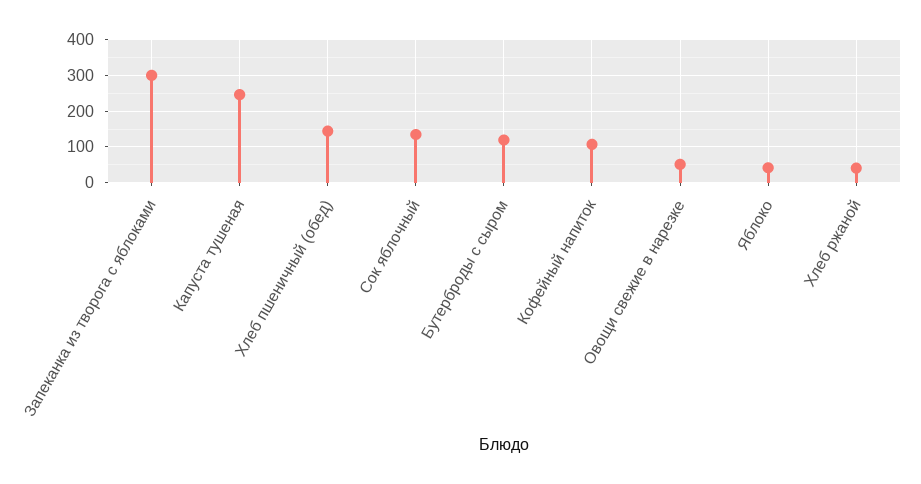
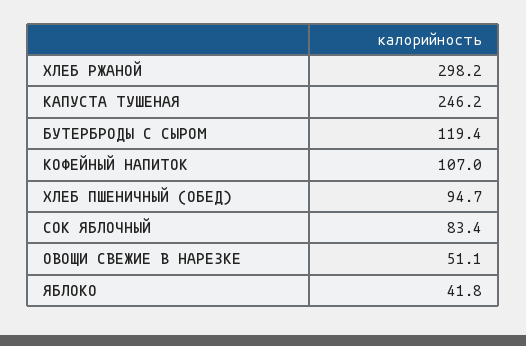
  {
-   "Запеканка из творога с яблоками": 300,
    "Капуста тушеная": 246.2,
-   "Хлеб пшеничный (обед)": 140,
+   "Хлеб пшеничный (обед)": 94.7,
-   "Сок яблочный": 140,
+   "Сок яблочный": 83.4,
    "Бутерброды с сыром": 119.4,
    "Кофейный напиток": 107,
    "Овощи свежие в нарезке": 51.1,
    "Яблоко": 41.8,
-   "Хлеб ржаной": 40
+   "Хлеб ржаной": 298.2
  }

